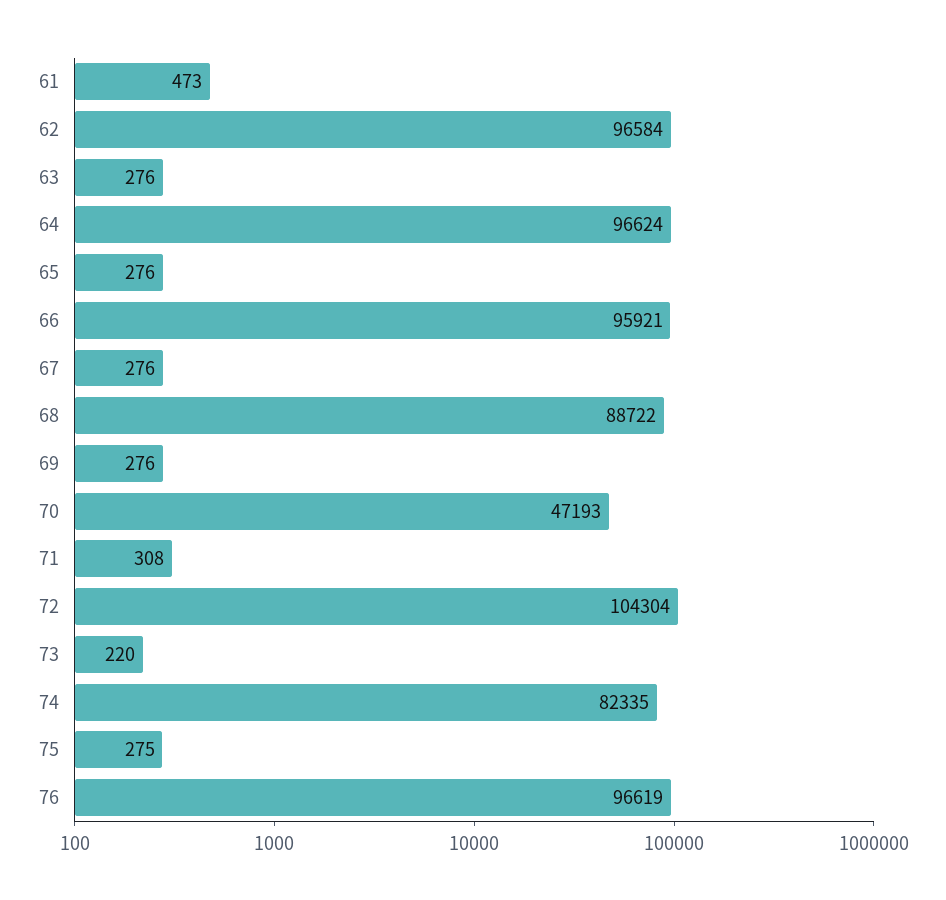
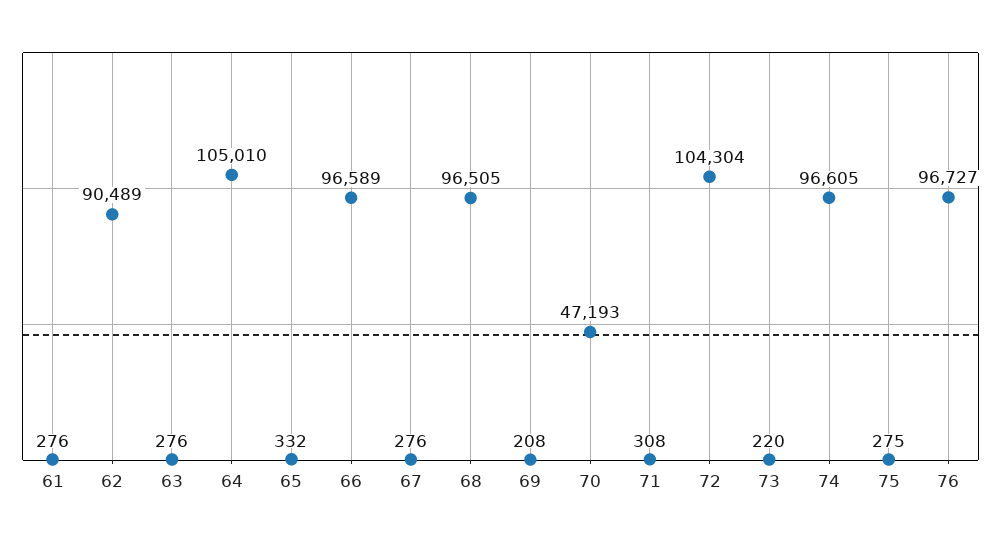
  {
-   "61": 473,
+   "61": 276,
-   "62": 96584,
+   "62": 90489,
    "63": 276,
-   "64": 96624,
+   "64": 105010,
-   "65": 276,
+   "65": 332,
-   "66": 95921,
+   "66": 96589,
    "67": 276,
-   "68": 88722,
+   "68": 96505,
-   "69": 276,
+   "69": 208,
    "70": 47193,
    "71": 308,
    "72": 104304,
    "73": 220,
-   "74": 82335,
+   "74": 96605,
    "75": 275,
-   "76": 96619
+   "76": 96727
  }

